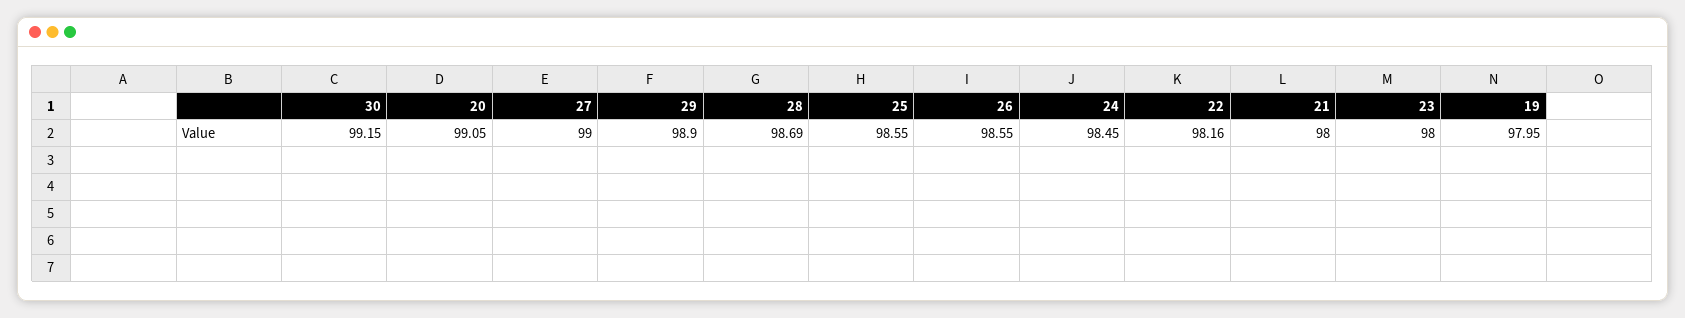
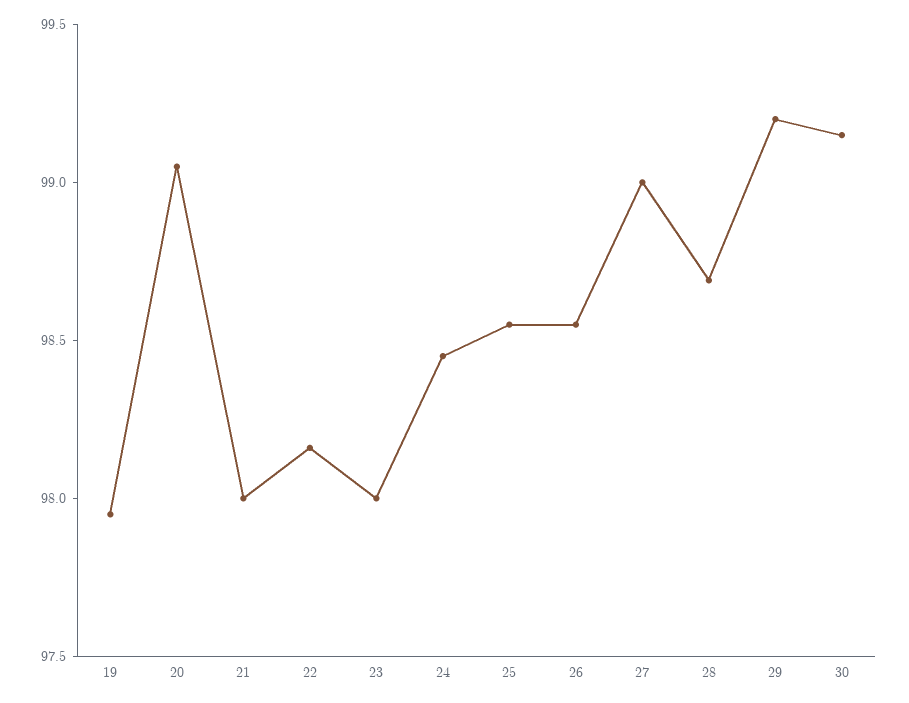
  {
    "30": 99.15,
    "20": 99.05,
    "27": 99,
-   "29": 98.9,
+   "29": 99.2,
    "28": 98.69,
    "25": 98.55,
    "26": 98.55,
    "24": 98.45,
    "22": 98.16,
    "21": 98,
    "23": 98,
    "19": 97.95
  }

